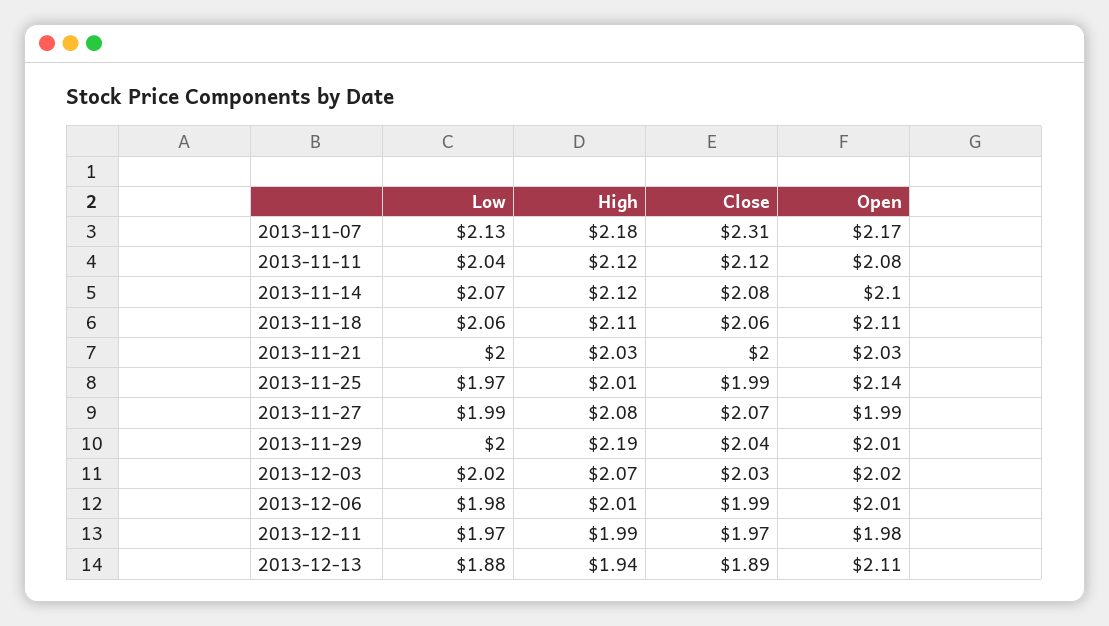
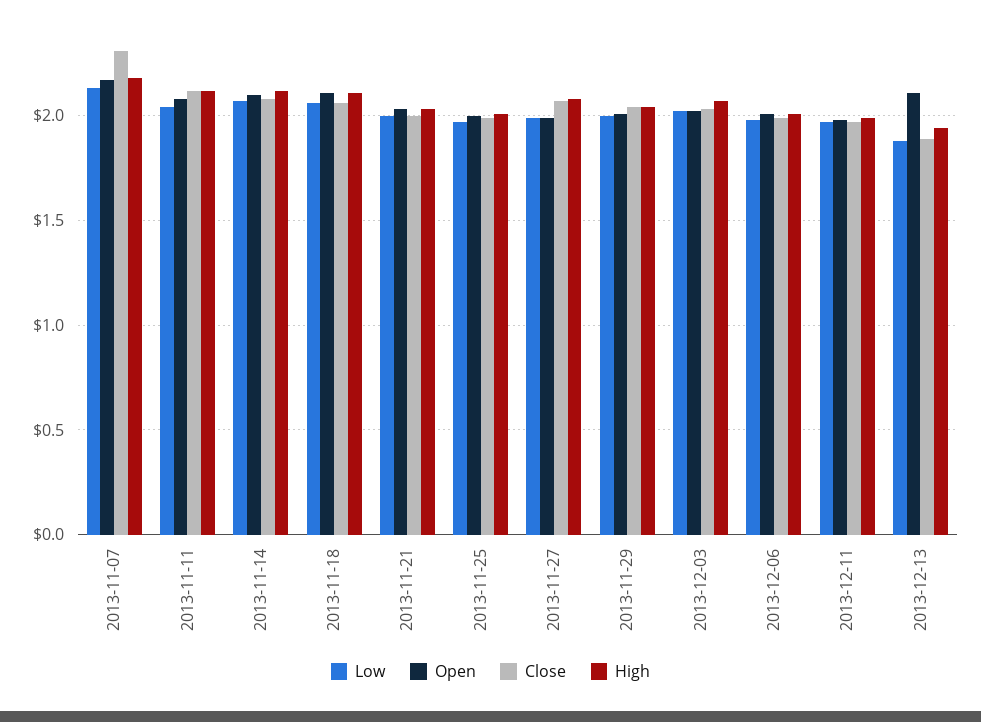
  {
    "Low": {
      "2013-11-07": 2.13,
      "2013-11-11": 2.04,
      "2013-11-14": 2.07,
      "2013-11-18": 2.06,
      "2013-11-21": 2,
      "2013-11-25": 1.97,
      "2013-11-27": 1.99,
      "2013-11-29": 2,
      "2013-12-03": 2.02,
      "2013-12-06": 1.98,
      "2013-12-11": 1.97,
      "2013-12-13": 1.88
    },
    "High": {
      "2013-11-07": 2.18,
      "2013-11-11": 2.12,
      "2013-11-14": 2.12,
      "2013-11-18": 2.11,
      "2013-11-21": 2.03,
      "2013-11-25": 2.01,
      "2013-11-27": 2.08,
-     "2013-11-29": 2.19,
+     "2013-11-29": 2.05,
      "2013-12-03": 2.07,
      "2013-12-06": 2.01,
      "2013-12-11": 1.99,
      "2013-12-13": 1.94
    },
    "Close": {
      "2013-11-07": 2.31,
      "2013-11-11": 2.12,
      "2013-11-14": 2.08,
      "2013-11-18": 2.06,
      "2013-11-21": 2,
      "2013-11-25": 1.99,
      "2013-11-27": 2.07,
      "2013-11-29": 2.04,
      "2013-12-03": 2.03,
      "2013-12-06": 1.99,
      "2013-12-11": 1.97,
      "2013-12-13": 1.89
    },
    "Open": {
      "2013-11-07": 2.17,
      "2013-11-11": 2.08,
      "2013-11-14": 2.1,
      "2013-11-18": 2.11,
      "2013-11-21": 2.03,
-     "2013-11-25": 2.14,
+     "2013-11-25": 2,
      "2013-11-27": 1.99,
      "2013-11-29": 2.01,
      "2013-12-03": 2.02,
      "2013-12-06": 2.01,
      "2013-12-11": 1.98,
      "2013-12-13": 2.11
    }
  }

